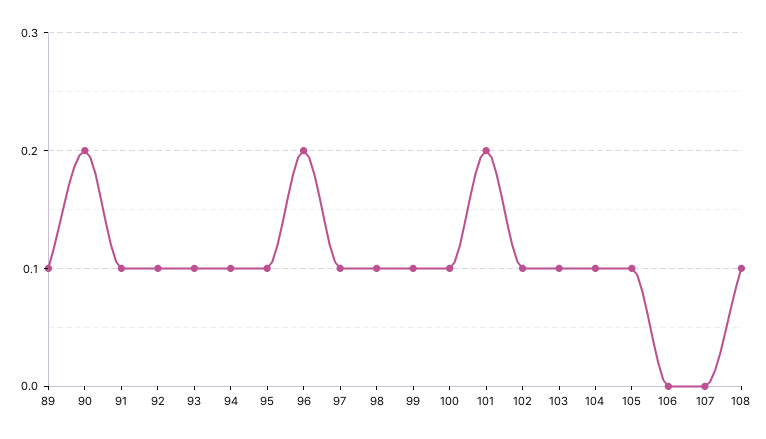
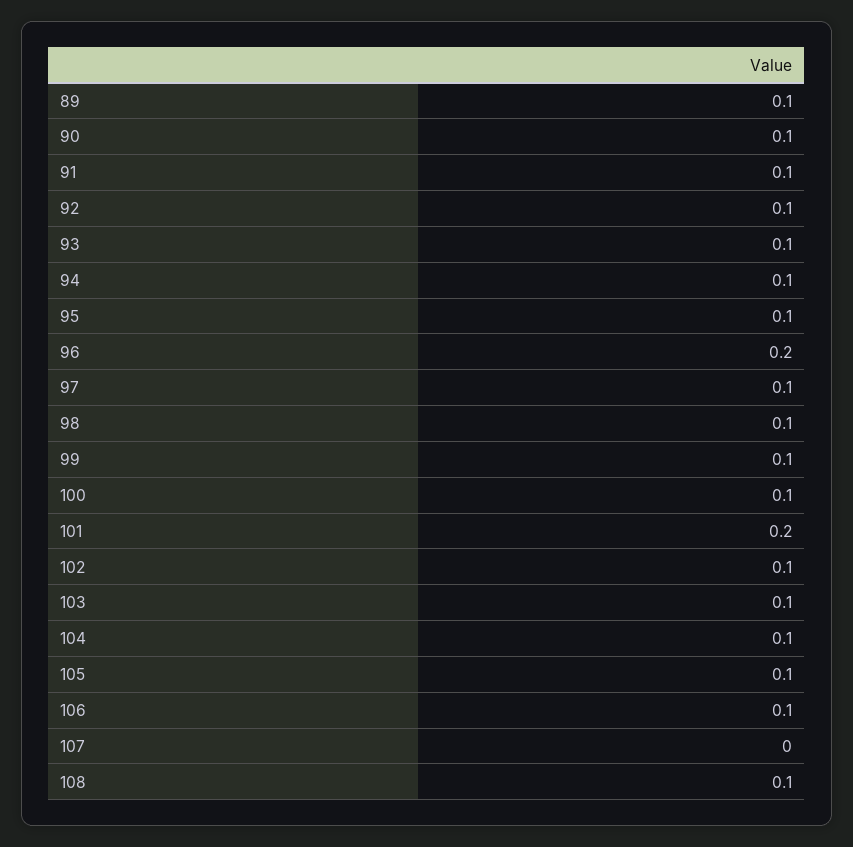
  {
    "89": 0.1,
-   "90": 0.2,
+   "90": 0.1,
    "91": 0.1,
    "92": 0.1,
    "93": 0.1,
    "94": 0.1,
    "95": 0.1,
    "96": 0.2,
    "97": 0.1,
    "98": 0.1,
    "99": 0.1,
    "100": 0.1,
    "101": 0.2,
    "102": 0.1,
    "103": 0.1,
    "104": 0.1,
    "105": 0.1,
-   "106": 0,
+   "106": 0.1,
    "107": 0,
    "108": 0.1
  }

